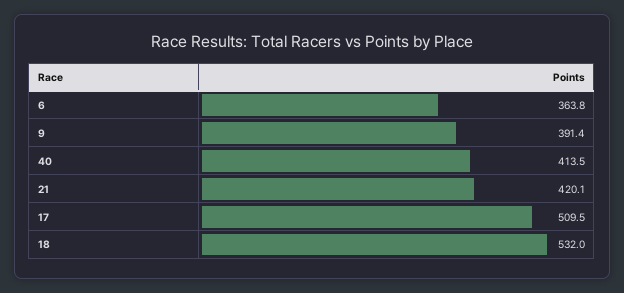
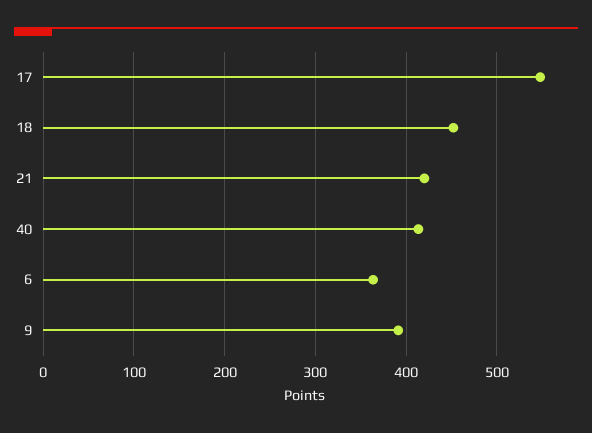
  {
    "6": 363.8,
    "9": 391.4,
    "40": 413.5,
    "21": 420.1,
-   "17": 509.5,
+   "17": 550,
-   "18": 532
+   "18": 450
  }

